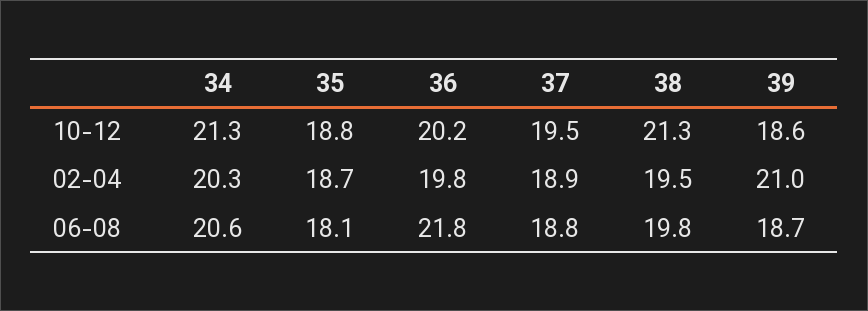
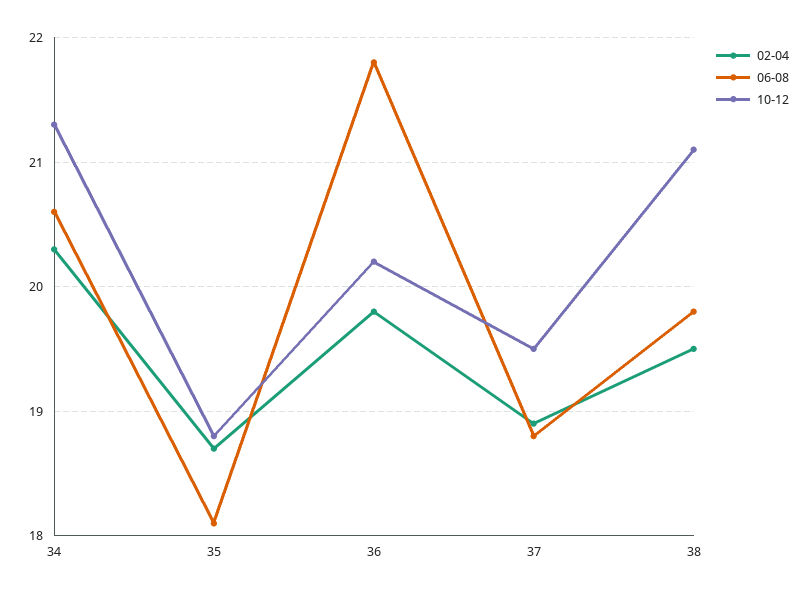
  {
    "10-12": {
      "34": 21.3,
      "35": 18.8,
      "36": 20.2,
      "37": 19.5,
-     "38": 21.3,
+     "38": 21.1
-     "39": 18.6
    },
    "02-04": {
      "34": 20.3,
      "35": 18.7,
      "36": 19.8,
      "37": 18.9,
-     "38": 19.5,
+     "38": 19.5
-     "39": 21
    },
    "06-08": {
      "34": 20.6,
      "35": 18.1,
      "36": 21.8,
      "37": 18.8,
-     "38": 19.8,
+     "38": 19.8
-     "39": 18.7
    }
  }

